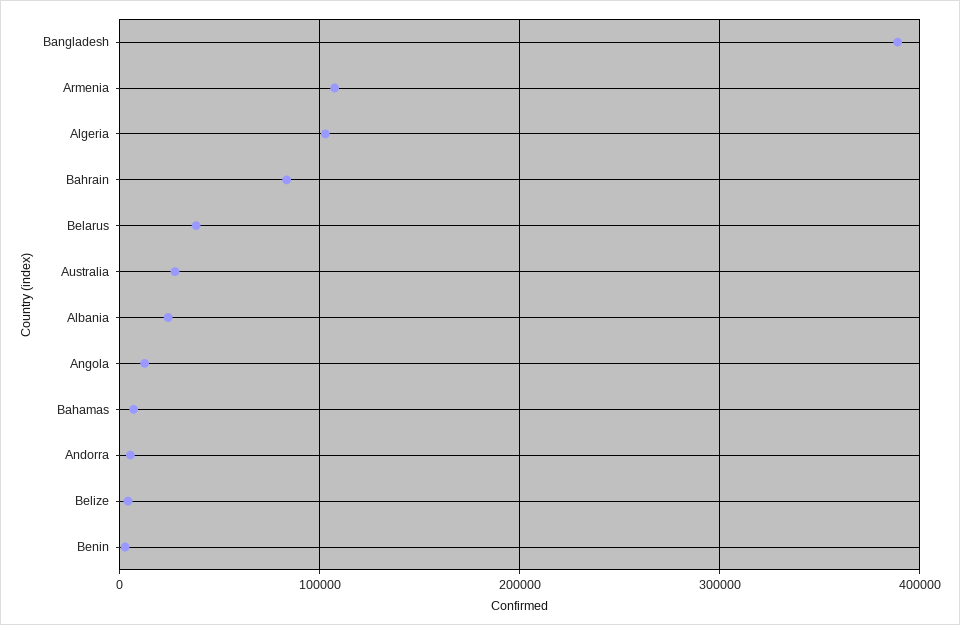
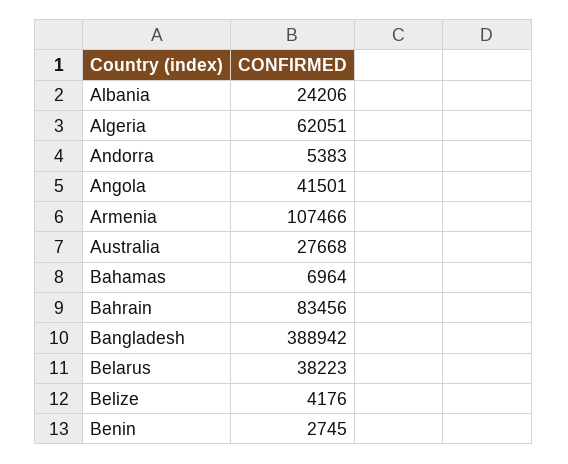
  {
    "Bangladesh": 388942,
    "Armenia": 107466,
-   "Algeria": 100000,
+   "Algeria": 62051,
    "Bahrain": 83456,
    "Belarus": 38223,
    "Australia": 27668,
    "Albania": 24206,
-   "Angola": 10000,
+   "Angola": 41501,
    "Bahamas": 6964,
    "Andorra": 5383,
    "Belize": 4176,
    "Benin": 2745
  }

